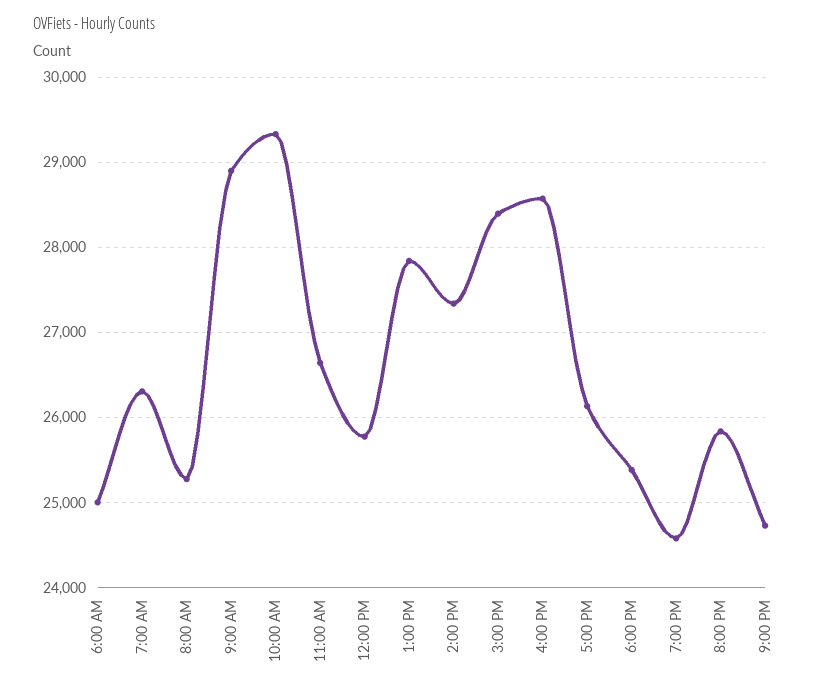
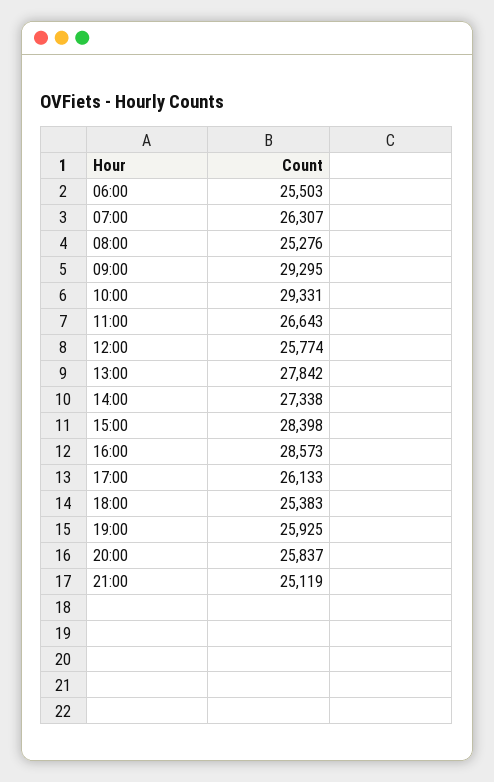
  {
-   "6:00 AM": 25000,
+   "6:00 AM": 25503,
    "7:00 AM": 26307,
    "8:00 AM": 25276,
-   "9:00 AM": 28900,
+   "9:00 AM": 29295,
    "10:00 AM": 29331,
    "11:00 AM": 26643,
    "12:00 PM": 25774,
    "1:00 PM": 27842,
    "2:00 PM": 27338,
    "3:00 PM": 28398,
    "4:00 PM": 28573,
    "5:00 PM": 26133,
    "6:00 PM": 25383,
-   "7:00 PM": 24600,
+   "7:00 PM": 25925,
    "8:00 PM": 25837,
-   "9:00 PM": 24700
+   "9:00 PM": 25119
  }

